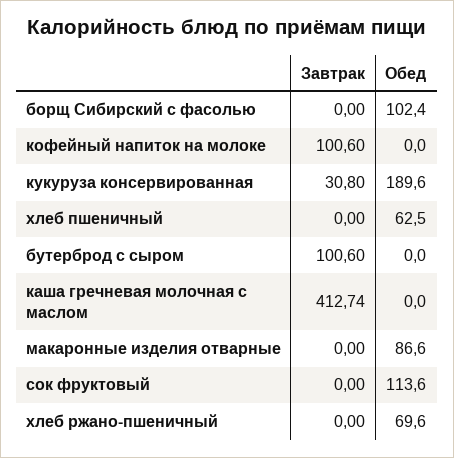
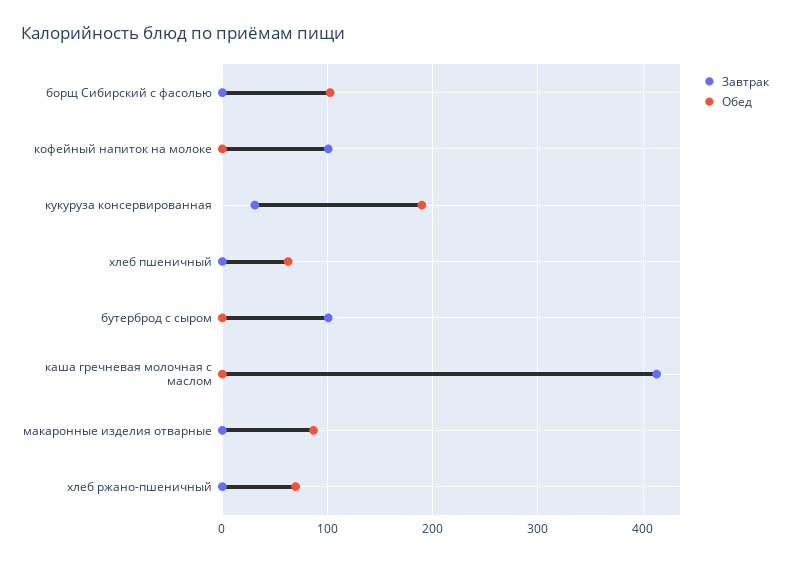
  {
    "Завтрак": {
      "борщ Сибирский с фасолью": 0,
      "кофейный напиток на молоке": 100.6,
      "кукуруза консервированная": 30.8,
      "хлеб пшеничный": 0,
      "бутерброд с сыром": 100.6,
      "каша гречневая молочная с маслом": 412.74,
      "макаронные изделия отварные": 0,
-     "сок фруктовый": 0,
      "хлеб ржано-пшеничный": 0
    },
    "Обед": {
      "борщ Сибирский с фасолью": 102.4,
      "кофейный напиток на молоке": 0,
      "кукуруза консервированная": 189.6,
      "хлеб пшеничный": 62.5,
      "бутерброд с сыром": 0,
      "каша гречневая молочная с маслом": 0,
      "макаронные изделия отварные": 86.6,
-     "сок фруктовый": 113.6,
      "хлеб ржано-пшеничный": 69.6
    }
  }

